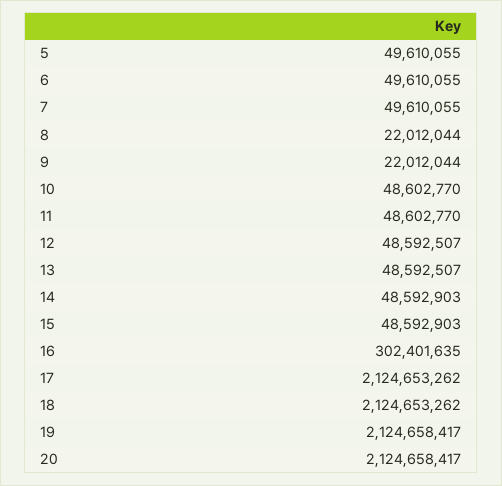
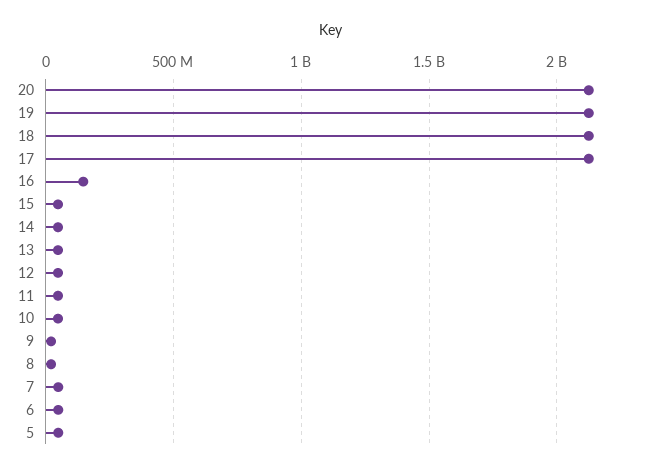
  {
    "5": 49610055,
    "6": 49610055,
    "7": 49610055,
    "8": 22012044,
    "9": 22012044,
    "10": 48602770,
    "11": 48602770,
    "12": 48592507,
    "13": 48592507,
    "14": 48592903,
    "15": 48592903,
-   "16": 302401635,
+   "16": 150000000,
    "17": 2124653262,
    "18": 2124653262,
    "19": 2124658417,
    "20": 2124658417
  }

